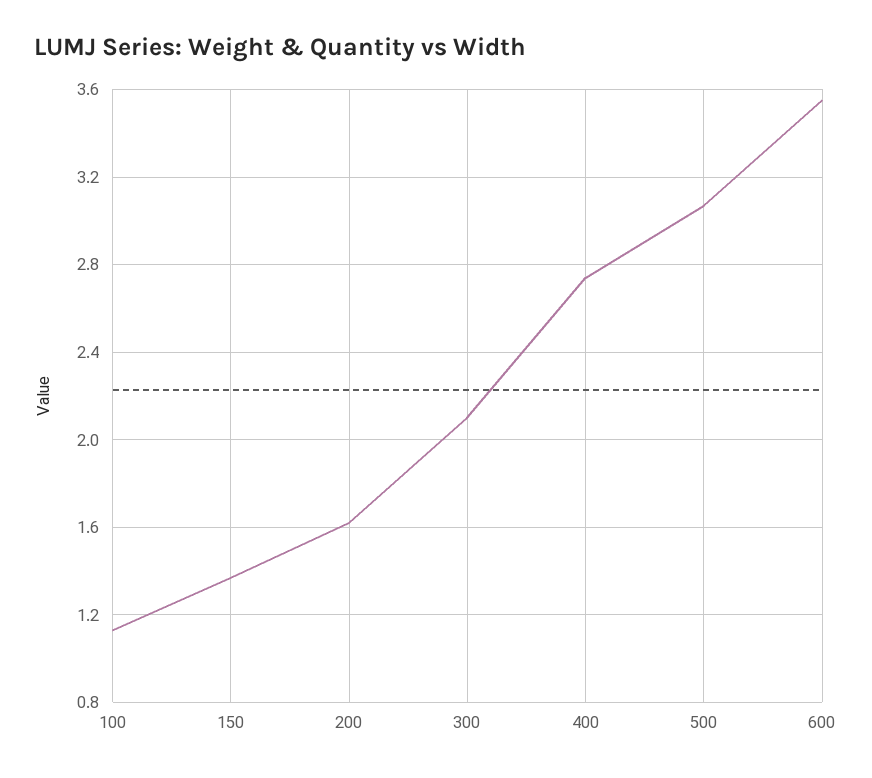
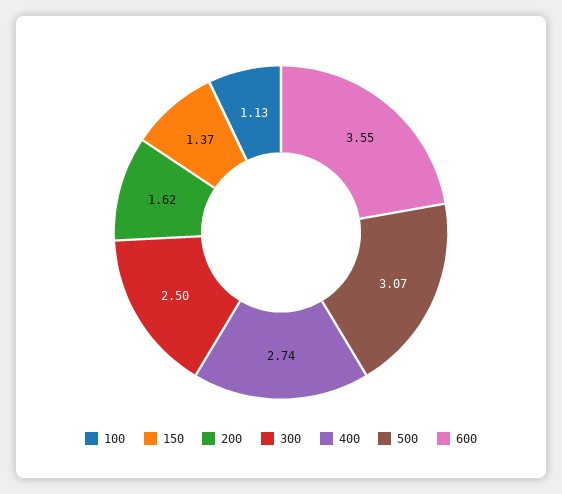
  {
    "100": 1.13,
    "150": 1.37,
    "200": 1.62,
-   "300": 2.1,
+   "300": 2.5,
    "400": 2.74,
    "500": 3.07,
    "600": 3.55
  }

